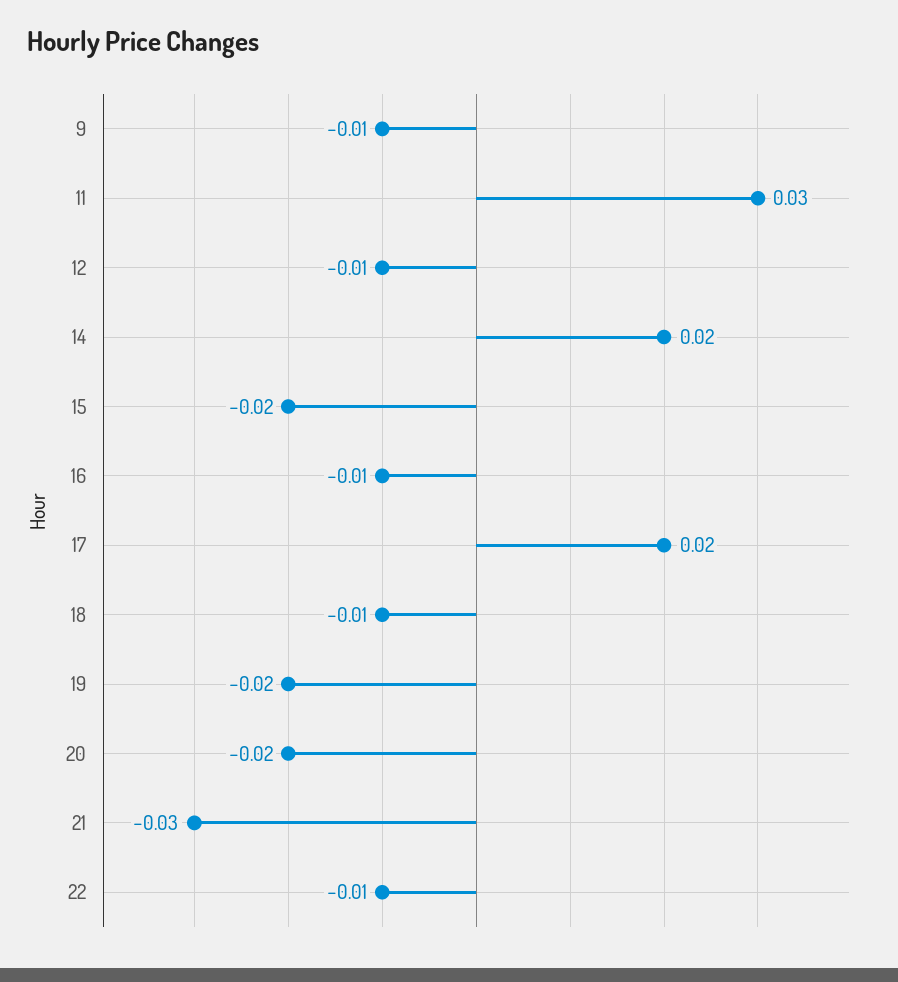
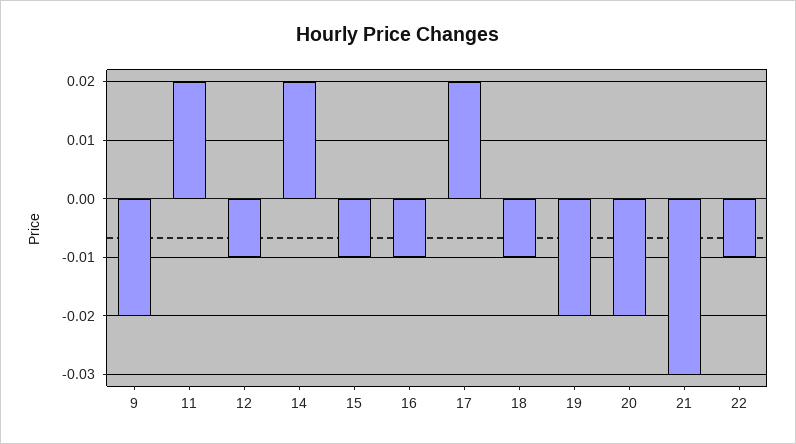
  {
-   "9": -0.01,
+   "9": -0.02,
-   "11": 0.03,
+   "11": 0.02,
    "12": -0.01,
    "14": 0.02,
-   "15": -0.02,
+   "15": -0.01,
    "16": -0.01,
    "17": 0.02,
    "18": -0.01,
    "19": -0.02,
    "20": -0.02,
    "21": -0.03,
    "22": -0.01
  }

